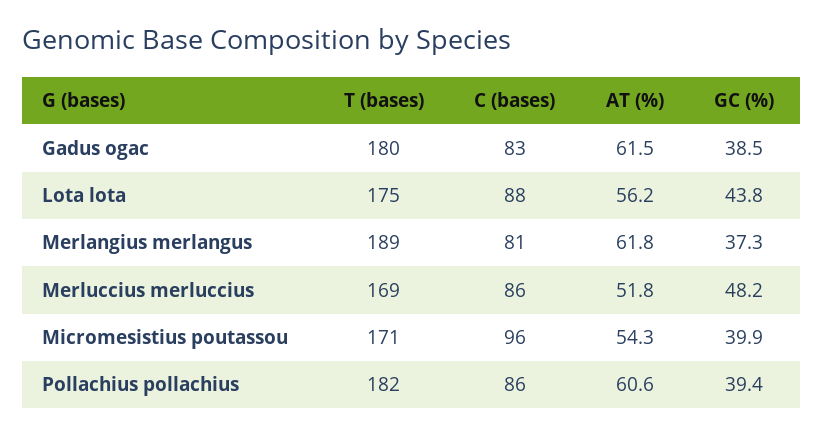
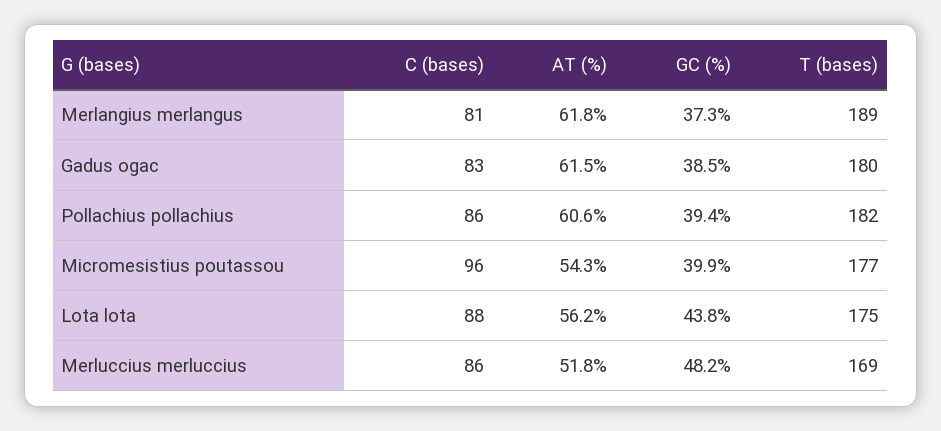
  {
    "T (bases)": {
      "Gadus ogac": 180,
      "Lota lota": 175,
      "Merlangius merlangus": 189,
      "Merluccius merluccius": 169,
-     "Micromesistius poutassou": 171,
+     "Micromesistius poutassou": 177,
      "Pollachius pollachius": 182
    },
    "C (bases)": {
      "Gadus ogac": 83,
      "Lota lota": 88,
      "Merlangius merlangus": 81,
      "Merluccius merluccius": 86,
      "Micromesistius poutassou": 96,
      "Pollachius pollachius": 86
    },
    "AT (%)": {
      "Gadus ogac": 61.5,
      "Lota lota": 56.2,
      "Merlangius merlangus": 61.8,
      "Merluccius merluccius": 51.8,
      "Micromesistius poutassou": 54.3,
      "Pollachius pollachius": 60.6
    },
    "GC (%)": {
      "Gadus ogac": 38.5,
      "Lota lota": 43.8,
      "Merlangius merlangus": 37.3,
      "Merluccius merluccius": 48.2,
      "Micromesistius poutassou": 39.9,
      "Pollachius pollachius": 39.4
    }
  }

